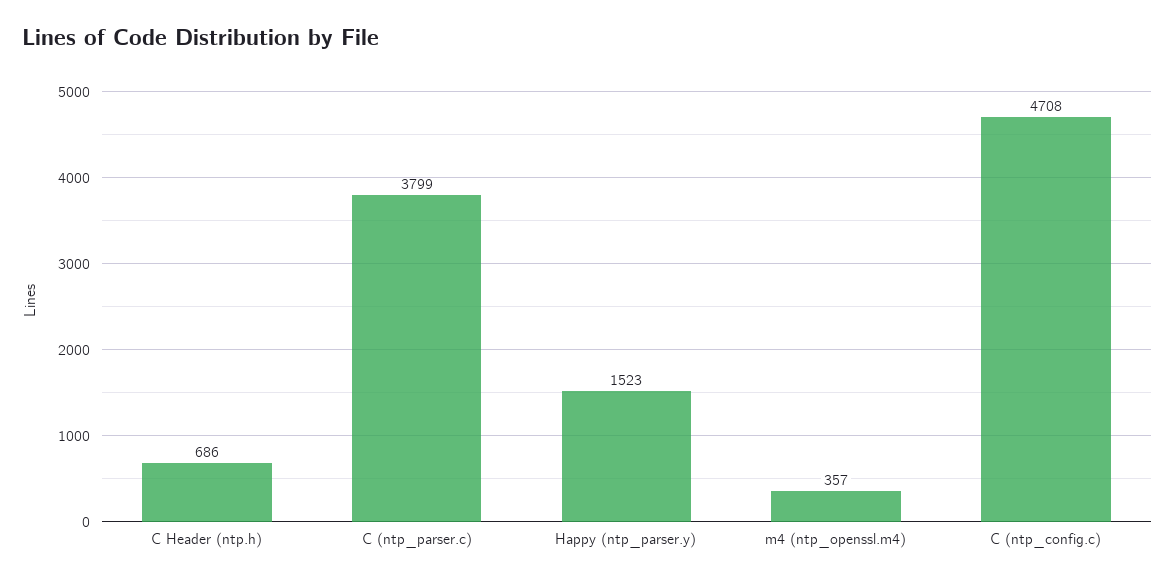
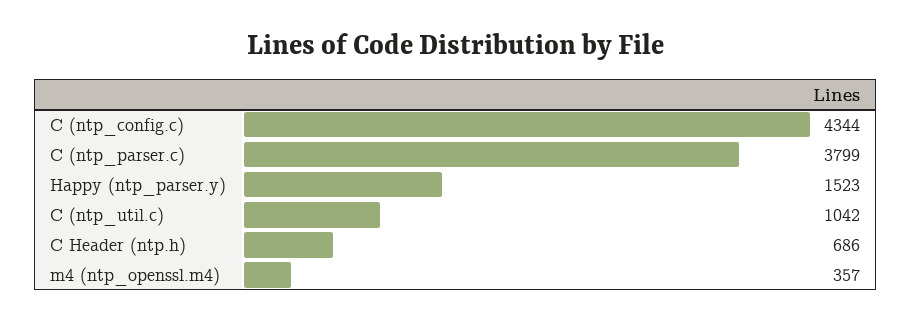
  {
    "C Header (ntp.h)": 686,
    "C (ntp_parser.c)": 3799,
    "Happy (ntp_parser.y)": 1523,
    "m4 (ntp_openssl.m4)": 357,
-   "C (ntp_config.c)": 4708
+   "C (ntp_config.c)": 4344,
+   "C (ntp_util.c)": 1042
  }

